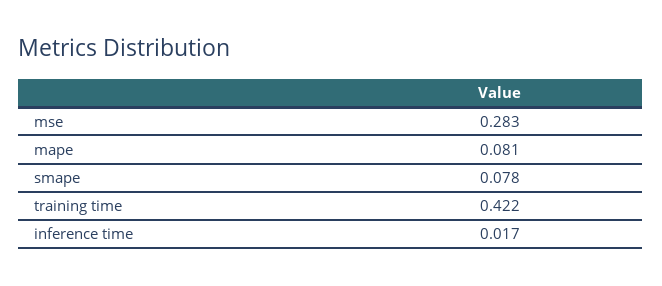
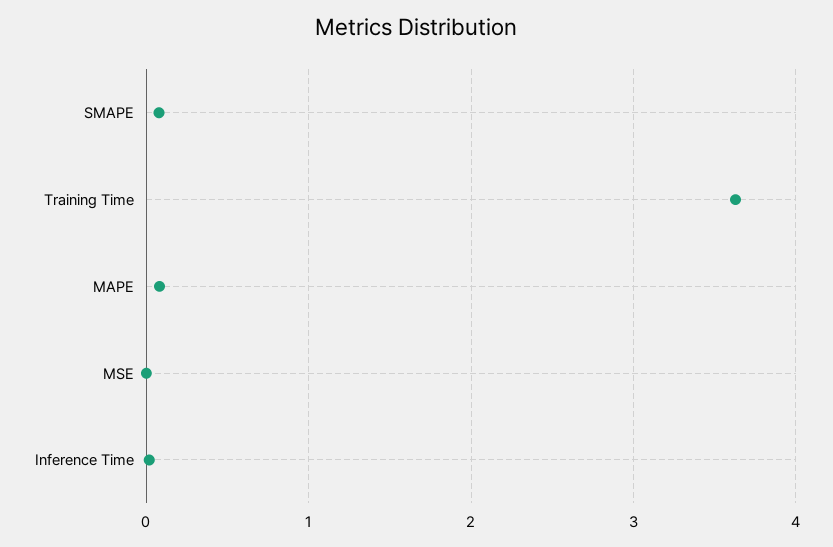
  {
-   "mse": 0.283,
+   "mse": 0,
    "mape": 0.081,
    "smape": 0.078,
-   "training time": 0.422,
+   "training time": 3.6,
    "inference time": 0.017
  }

